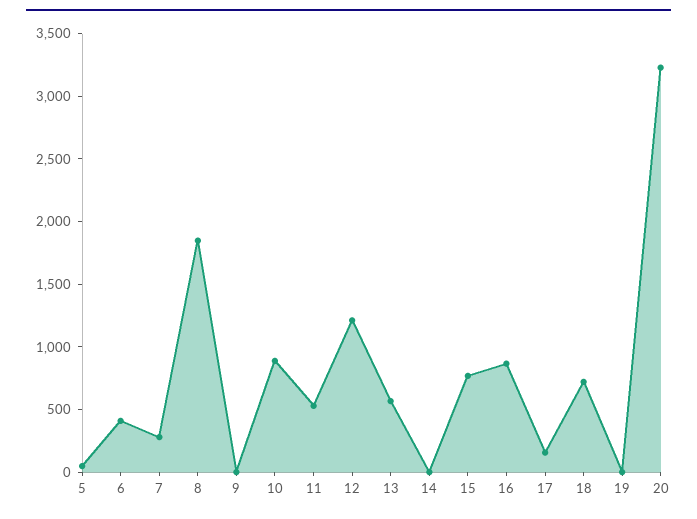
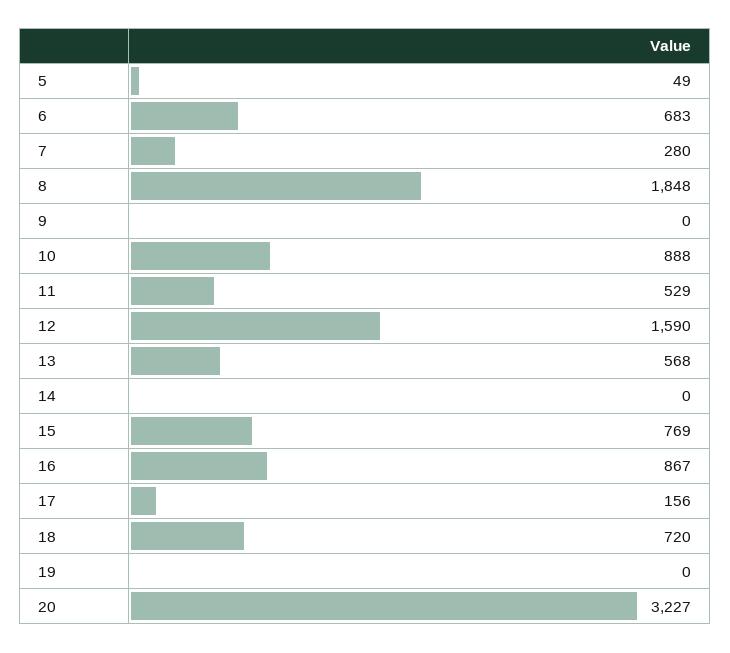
  {
    "5": 49,
-   "6": 400,
+   "6": 683,
    "7": 280,
    "8": 1848,
    "9": 0,
    "10": 888,
    "11": 529,
-   "12": 1200,
+   "12": 1590,
    "13": 568,
    "14": 0,
    "15": 769,
    "16": 867,
    "17": 156,
    "18": 720,
    "19": 0,
    "20": 3227
  }

